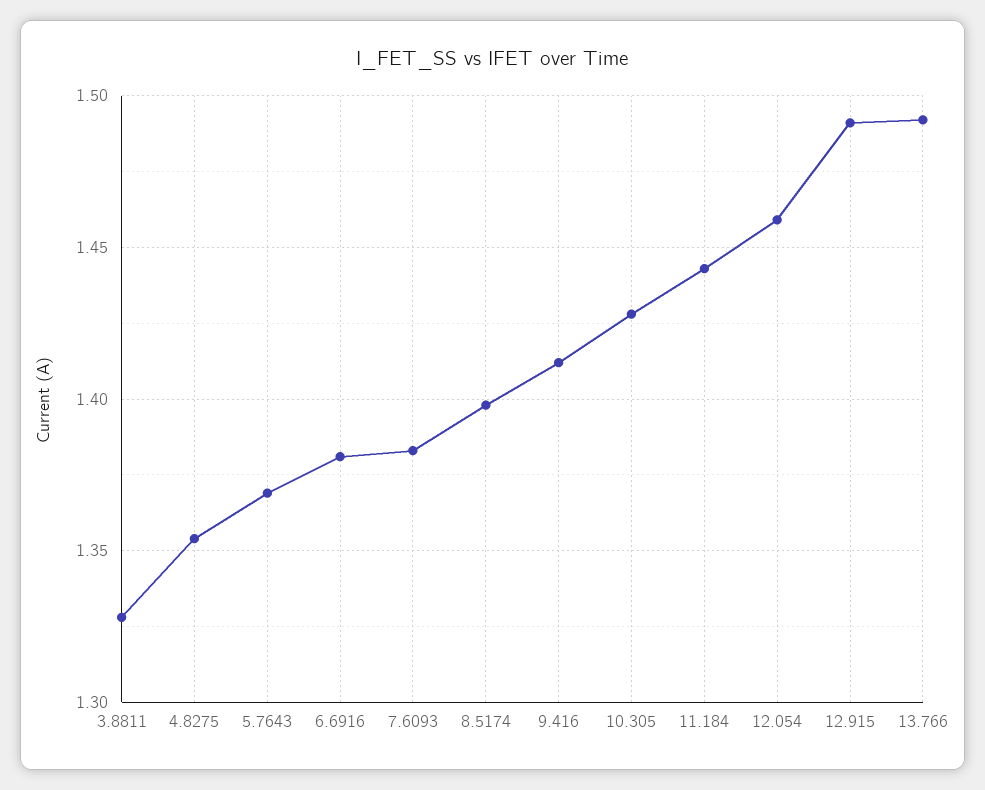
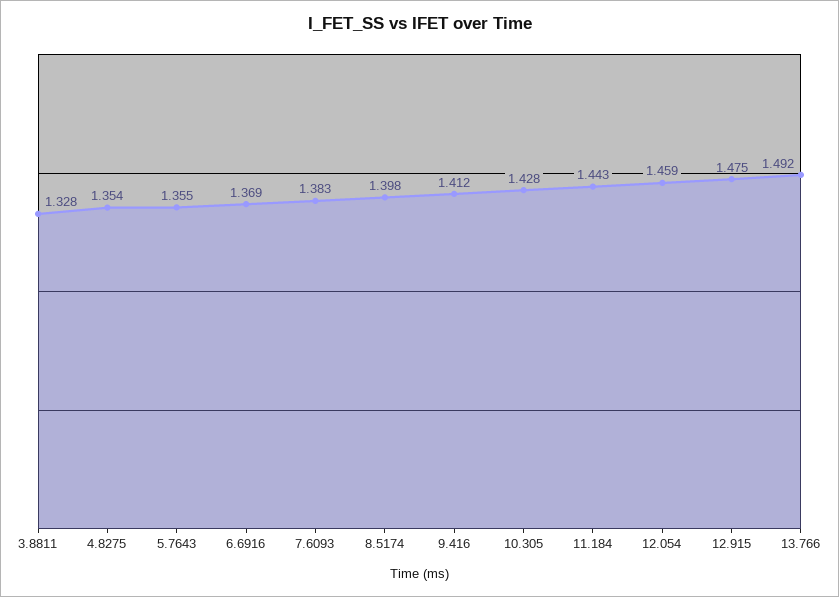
  {
    "3.8811": 1.328,
    "4.8275": 1.354,
-   "5.7643": 1.37,
+   "5.7643": 1.355,
-   "6.6916": 1.38,
+   "6.6916": 1.369,
    "7.6093": 1.383,
    "8.5174": 1.398,
    "9.416": 1.412,
    "10.305": 1.428,
    "11.184": 1.443,
    "12.054": 1.459,
-   "12.915": 1.49,
+   "12.915": 1.475,
    "13.766": 1.492
  }

